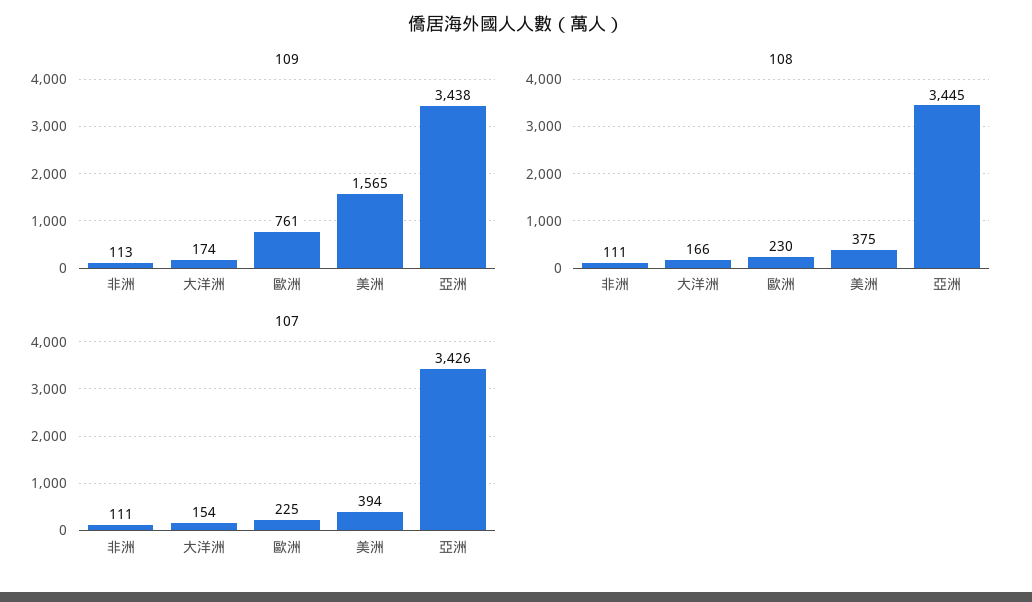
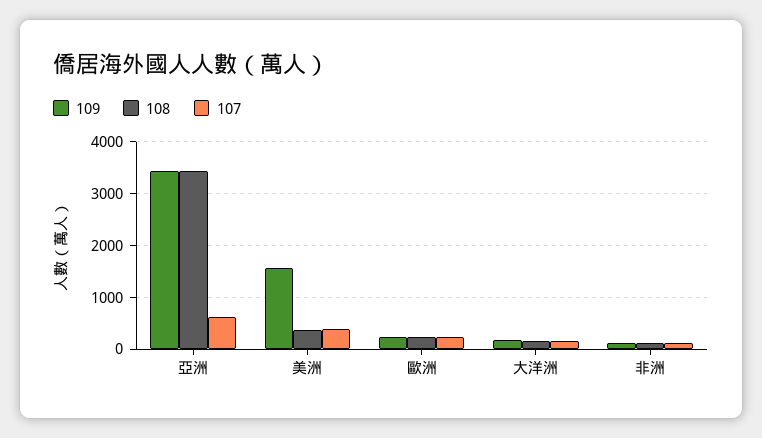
  {
    "109": {
      "非洲": 113,
      "大洋洲": 174,
-     "歐洲": 761,
+     "歐洲": 200,
      "美洲": 1565,
      "亞洲": 3438
    },
    "108": {
      "非洲": 111,
      "大洋洲": 166,
      "歐洲": 230,
      "美洲": 375,
      "亞洲": 3445
    },
    "107": {
      "非洲": 111,
      "大洋洲": 154,
      "歐洲": 225,
      "美洲": 394,
-     "亞洲": 3426
+     "亞洲": 600
    }
  }

